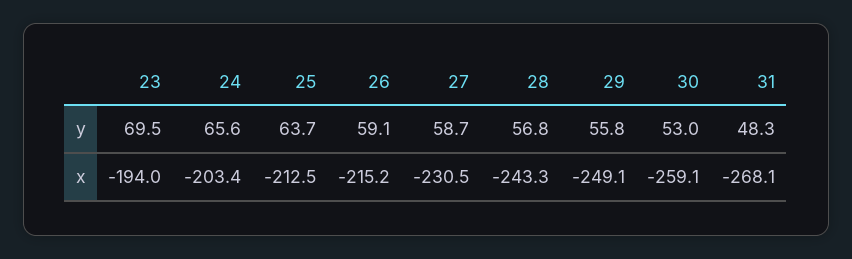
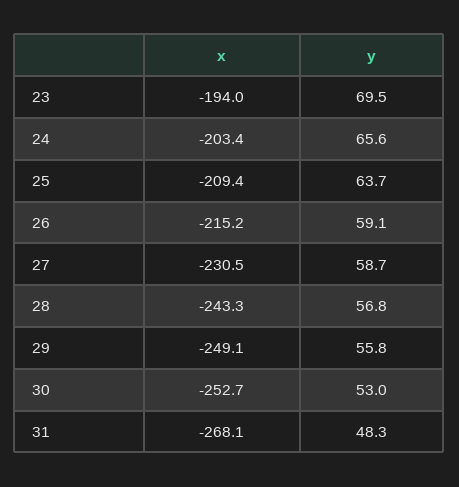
  {
    "23": {
      "y": 69.5,
      "x": -194
    },
    "24": {
      "y": 65.6,
      "x": -203.4
    },
    "25": {
      "y": 63.7,
-     "x": -212.5
+     "x": -209.4
    },
    "26": {
      "y": 59.1,
      "x": -215.2
    },
    "27": {
      "y": 58.7,
      "x": -230.5
    },
    "28": {
      "y": 56.8,
      "x": -243.3
    },
    "29": {
      "y": 55.8,
      "x": -249.1
    },
    "30": {
      "y": 53,
-     "x": -259.1
+     "x": -252.7
    },
    "31": {
      "y": 48.3,
      "x": -268.1
    }
  }

